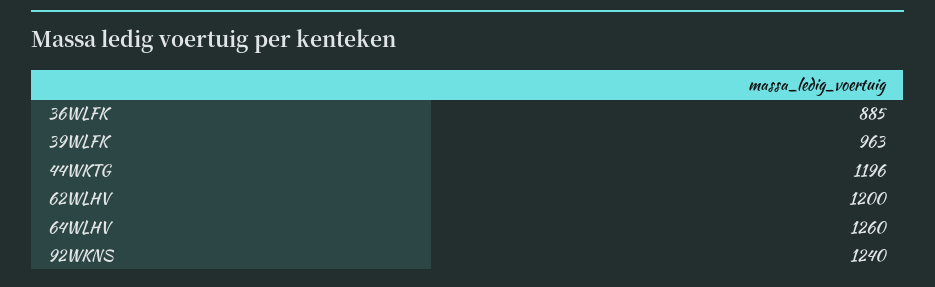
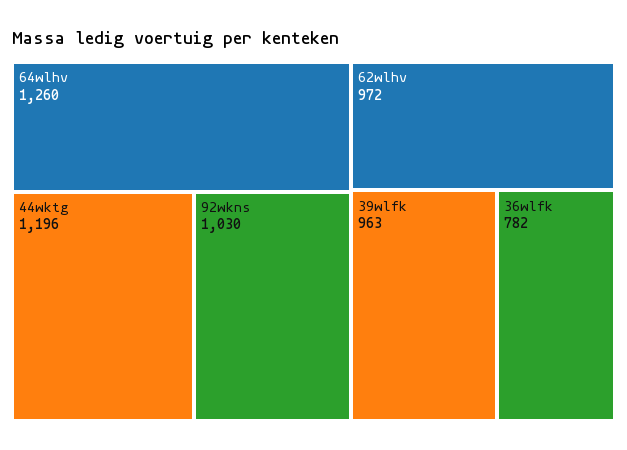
  {
-   "36WLFK": 885,
+   "36WLFK": 782,
    "39WLFK": 963,
    "44WKTG": 1196,
-   "62WLHV": 1200,
+   "62WLHV": 972,
    "64WLHV": 1260,
-   "92WKNS": 1240
+   "92WKNS": 1030
  }

